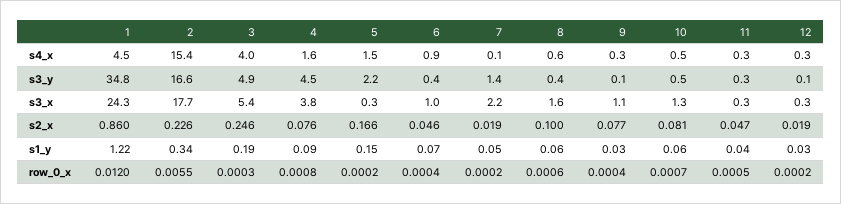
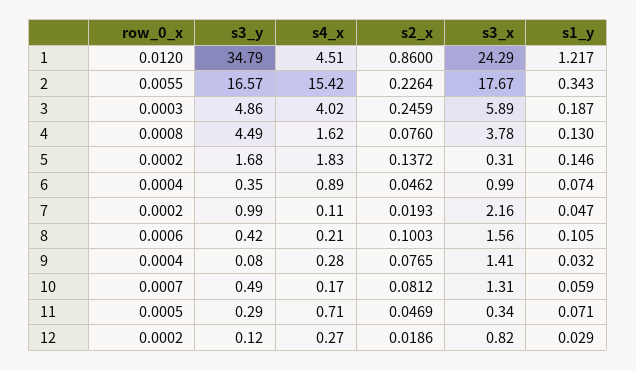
  {
    "1": {
      "s4_x": 4.51,
      "s3_y": 34.79,
      "s3_x": 24.29,
      "s2_x": 0.86,
      "s1_y": 1.217,
      "row_0_x": 0.012
    },
    "2": {
      "s4_x": 15.42,
      "s3_y": 16.57,
      "s3_x": 17.67,
      "s2_x": 0.2264,
      "s1_y": 0.343,
      "row_0_x": 0.0055
    },
    "3": {
      "s4_x": 4.02,
      "s3_y": 4.86,
-     "s3_x": 5.4,
+     "s3_x": 5.89,
      "s2_x": 0.2459,
      "s1_y": 0.187,
      "row_0_x": 0.0003
    },
    "4": {
      "s4_x": 1.62,
      "s3_y": 4.49,
      "s3_x": 3.78,
      "s2_x": 0.076,
-     "s1_y": 0.09,
+     "s1_y": 0.13,
      "row_0_x": 0.0008
    },
    "5": {
-     "s4_x": 1.5,
+     "s4_x": 1.83,
-     "s3_y": 2.2,
+     "s3_y": 1.68,
      "s3_x": 0.31,
-     "s2_x": 0.166,
+     "s2_x": 0.1372,
      "s1_y": 0.146,
      "row_0_x": 0.0002
    },
    "6": {
      "s4_x": 0.89,
      "s3_y": 0.35,
      "s3_x": 0.99,
      "s2_x": 0.0462,
      "s1_y": 0.074,
      "row_0_x": 0.0004
    },
    "7": {
      "s4_x": 0.11,
-     "s3_y": 1.4,
+     "s3_y": 0.99,
      "s3_x": 2.16,
      "s2_x": 0.0193,
      "s1_y": 0.047,
      "row_0_x": 0.0002
    },
    "8": {
-     "s4_x": 0.6,
+     "s4_x": 0.21,
      "s3_y": 0.42,
      "s3_x": 1.56,
      "s2_x": 0.1003,
-     "s1_y": 0.06,
+     "s1_y": 0.105,
      "row_0_x": 0.0006
    },
    "9": {
      "s4_x": 0.28,
      "s3_y": 0.08,
-     "s3_x": 1.1,
+     "s3_x": 1.41,
      "s2_x": 0.0765,
      "s1_y": 0.032,
      "row_0_x": 0.0004
    },
    "10": {
-     "s4_x": 0.5,
+     "s4_x": 0.17,
      "s3_y": 0.49,
      "s3_x": 1.31,
      "s2_x": 0.0812,
      "s1_y": 0.059,
      "row_0_x": 0.0007
    },
    "11": {
-     "s4_x": 0.3,
+     "s4_x": 0.71,
      "s3_y": 0.29,
      "s3_x": 0.34,
      "s2_x": 0.0469,
-     "s1_y": 0.04,
+     "s1_y": 0.071,
      "row_0_x": 0.0005
    },
    "12": {
      "s4_x": 0.27,
      "s3_y": 0.12,
-     "s3_x": 0.3,
+     "s3_x": 0.82,
      "s2_x": 0.0186,
      "s1_y": 0.029,
      "row_0_x": 0.0002
    }
  }

